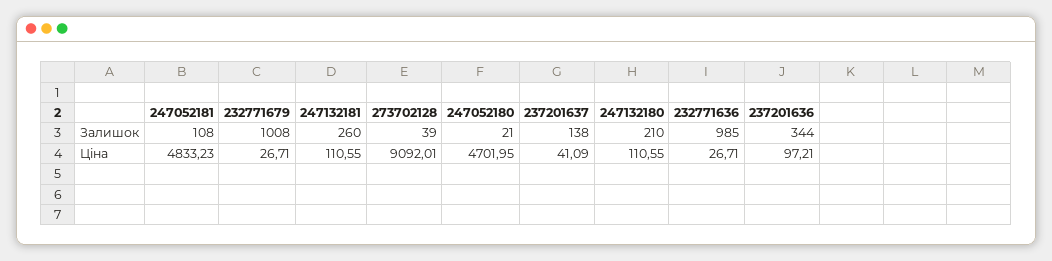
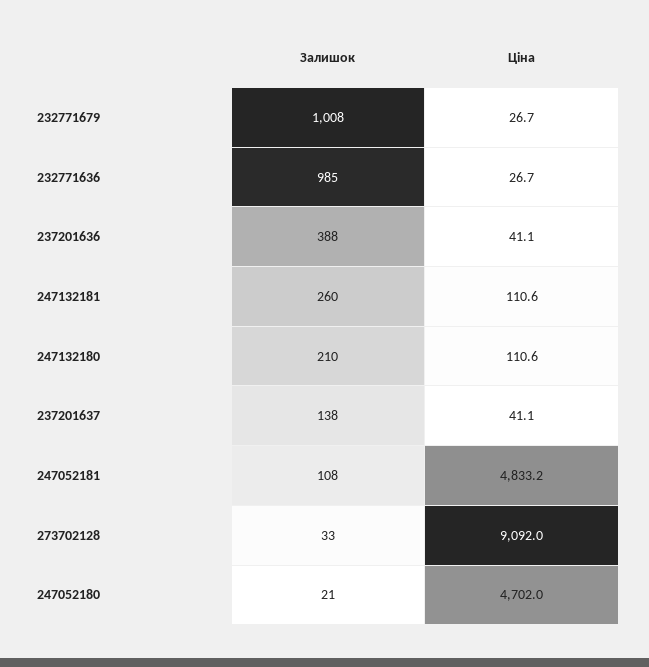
  {
    "247052181": {
      "Залишок": 108,
      "Ціна": 4833.23
    },
    "232771679": {
      "Залишок": 1008,
      "Ціна": 26.71
    },
    "247132181": {
      "Залишок": 260,
      "Ціна": 110.55
    },
    "273702128": {
-     "Залишок": 39,
+     "Залишок": 33,
      "Ціна": 9092.01
    },
    "247052180": {
      "Залишок": 21,
      "Ціна": 4701.95
    },
    "237201637": {
      "Залишок": 138,
      "Ціна": 41.09
    },
    "247132180": {
      "Залишок": 210,
      "Ціна": 110.55
    },
    "232771636": {
      "Залишок": 985,
      "Ціна": 26.71
    },
    "237201636": {
-     "Залишок": 344,
+     "Залишок": 388,
-     "Ціна": 97.21
+     "Ціна": 41.1
    }
  }

